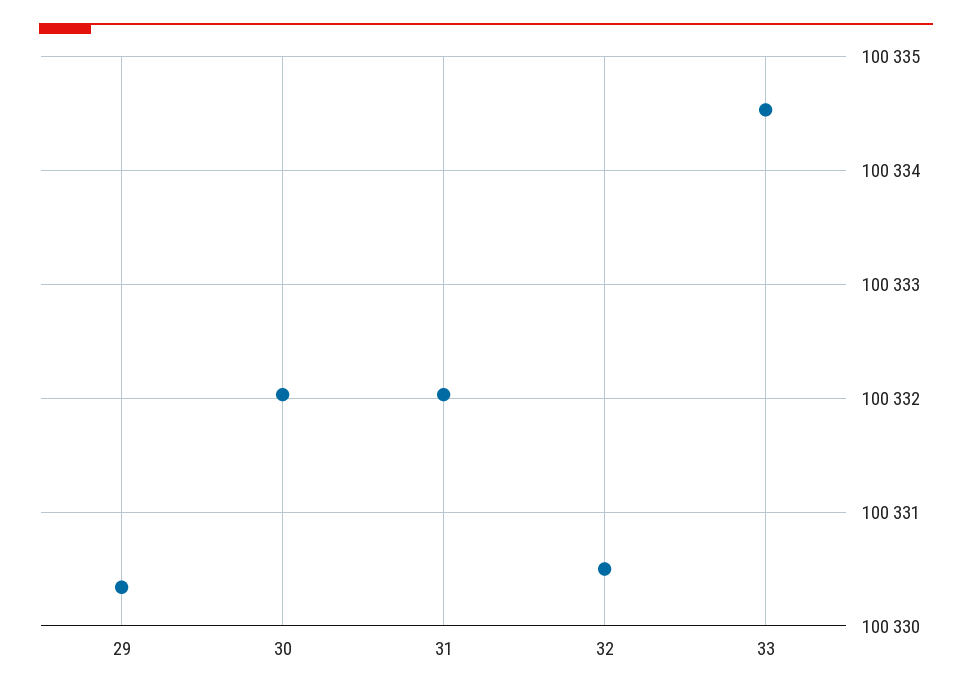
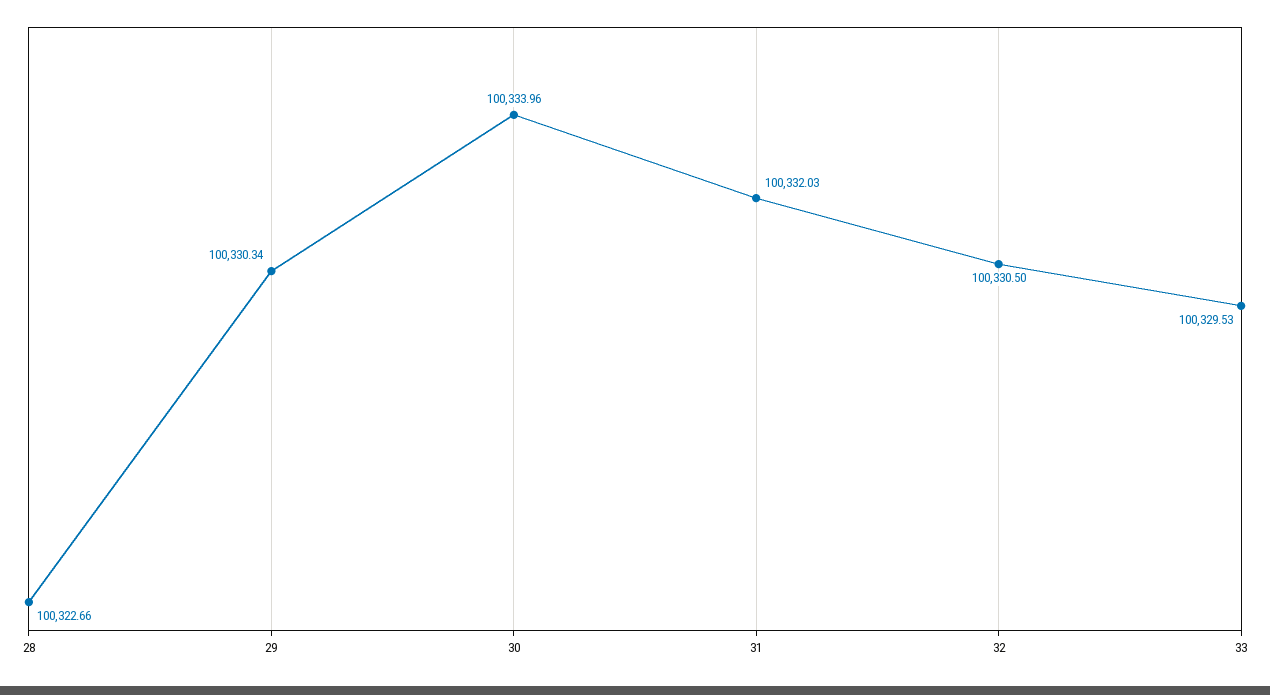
  {
    "29": 100330.34,
-   "30": 100332,
+   "30": 100333.96,
    "31": 100332.03,
    "32": 100330.5,
-   "33": 100334.5
+   "33": 100329.53,
+   "28": 100322.66
  }

